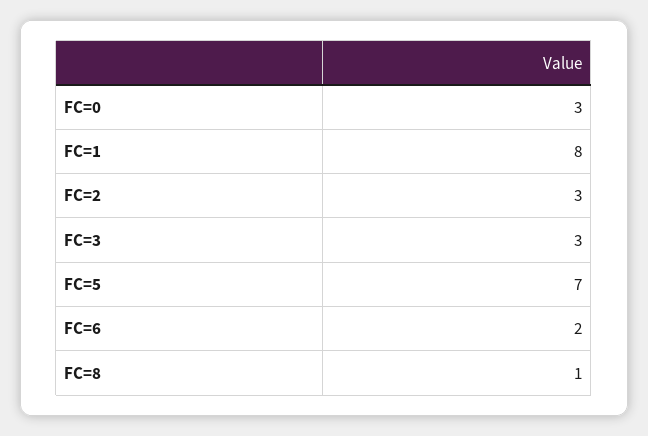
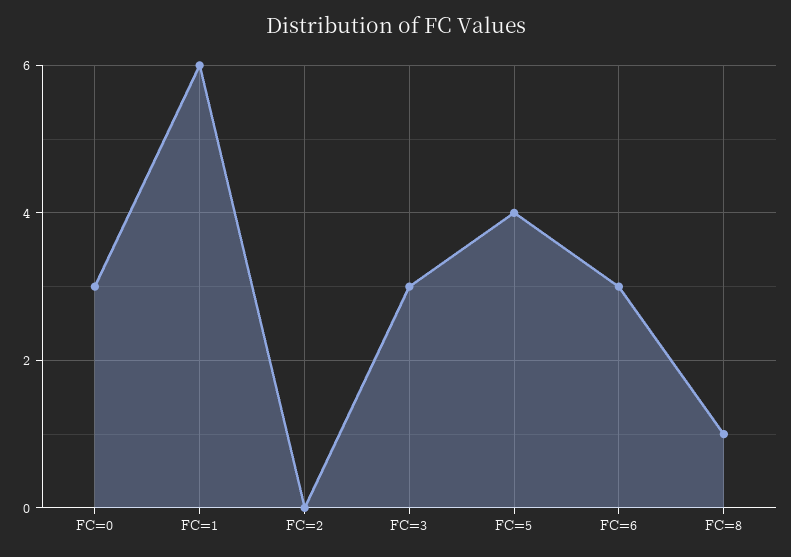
  {
    "FC=0": 3,
-   "FC=1": 8,
+   "FC=1": 6,
-   "FC=2": 3,
+   "FC=2": 0,
    "FC=3": 3,
-   "FC=5": 7,
+   "FC=5": 4,
-   "FC=6": 2,
+   "FC=6": 3,
    "FC=8": 1
  }

